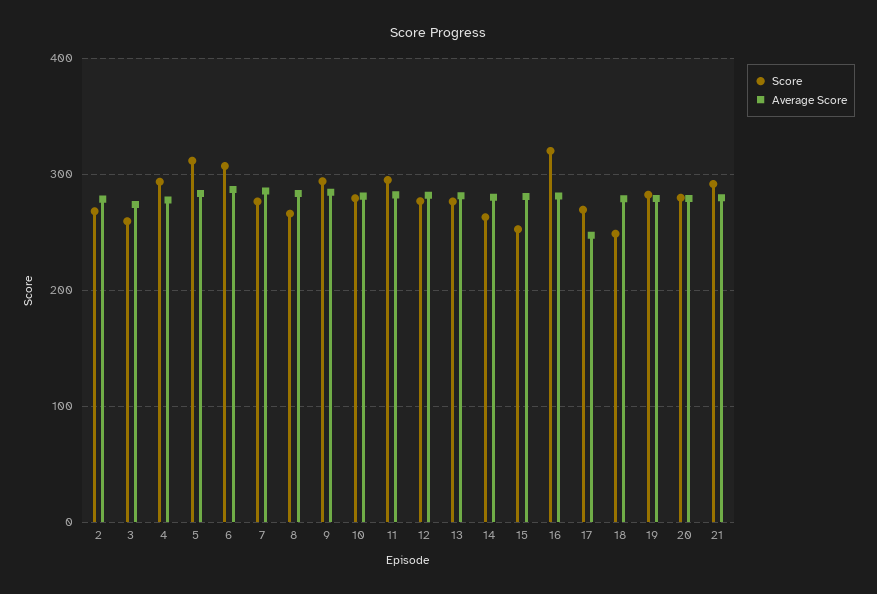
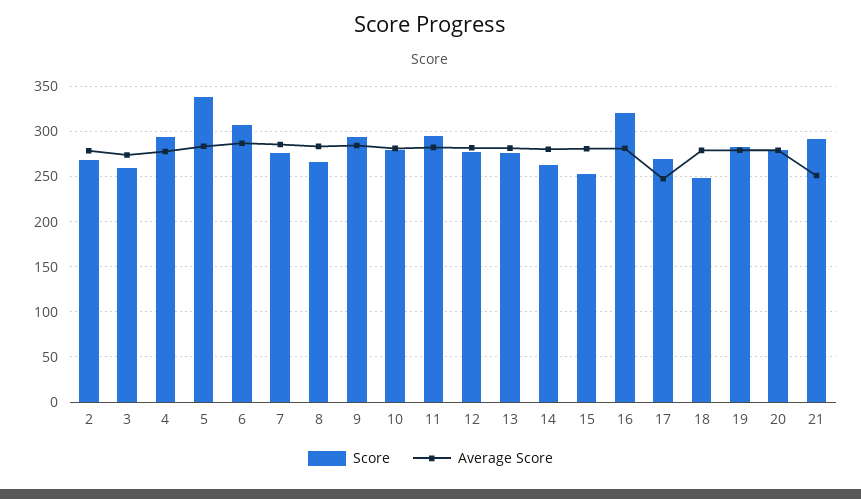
  {
    "Score": {
      "2": 270,
      "3": 260,
      "4": 290,
-     "5": 310,
+     "5": 340,
      "6": 310,
      "7": 280,
      "8": 270,
      "9": 290,
      "10": 280,
      "11": 290,
      "12": 280,
      "13": 280,
      "14": 260,
      "15": 250,
      "16": 320,
      "17": 270,
      "18": 250,
      "19": 280,
      "20": 280,
      "21": 290
    },
    "Average Score": {
      "2": 280,
      "3": 270,
      "4": 280,
      "5": 280,
      "6": 290,
      "7": 290,
      "8": 280,
      "9": 280,
      "10": 280,
      "11": 280,
      "12": 280,
      "13": 280,
      "14": 280,
      "15": 280,
      "16": 280,
      "17": 250,
      "18": 280,
      "19": 280,
      "20": 280,
-     "21": 280
+     "21": 250
    }
  }

